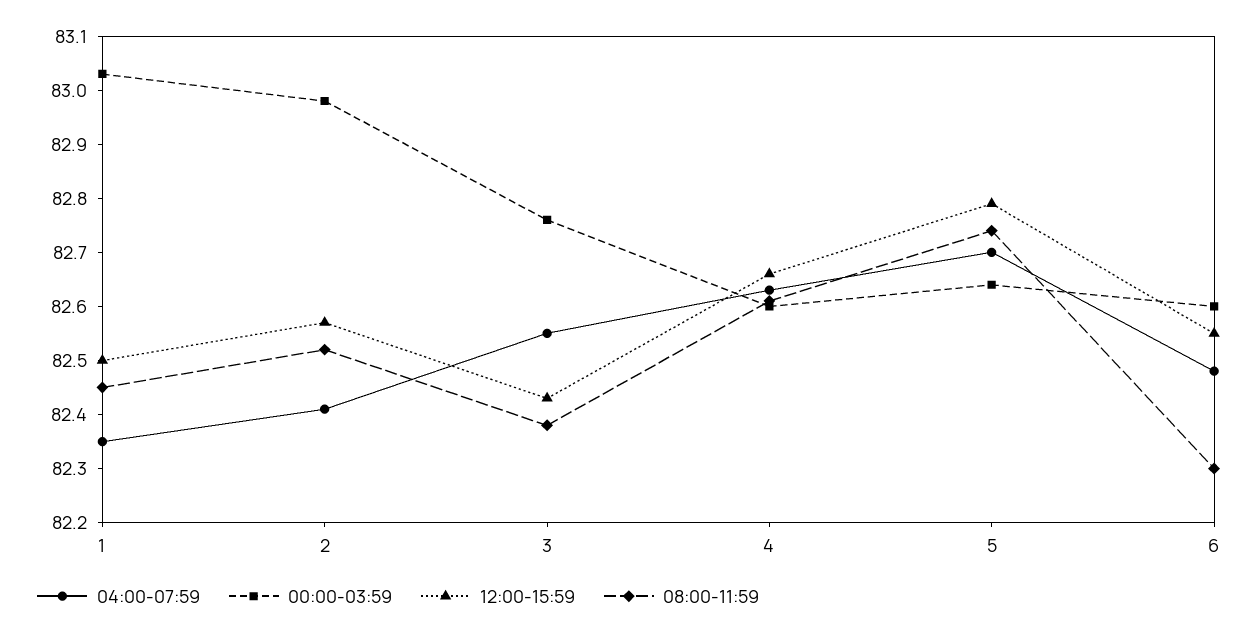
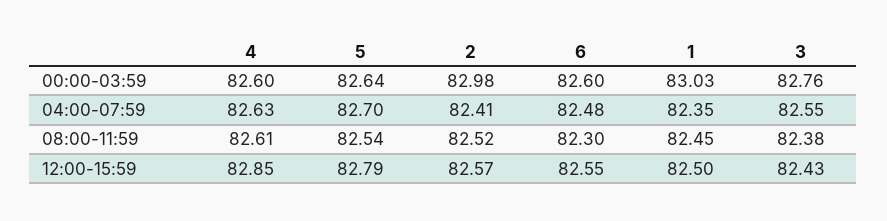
  {
    "04:00-07:59": {
      "1": 82.35,
      "2": 82.41,
      "3": 82.55,
      "4": 82.63,
      "5": 82.7,
      "6": 82.48
    },
    "00:00-03:59": {
      "1": 83.03,
      "2": 82.98,
      "3": 82.76,
      "4": 82.6,
      "5": 82.64,
      "6": 82.6
    },
    "12:00-15:59": {
      "1": 82.5,
      "2": 82.57,
      "3": 82.43,
-     "4": 82.65,
+     "4": 82.85,
      "5": 82.79,
      "6": 82.55
    },
    "08:00-11:59": {
      "1": 82.45,
      "2": 82.52,
      "3": 82.38,
      "4": 82.61,
-     "5": 82.75,
+     "5": 82.54,
      "6": 82.3
    }
  }

